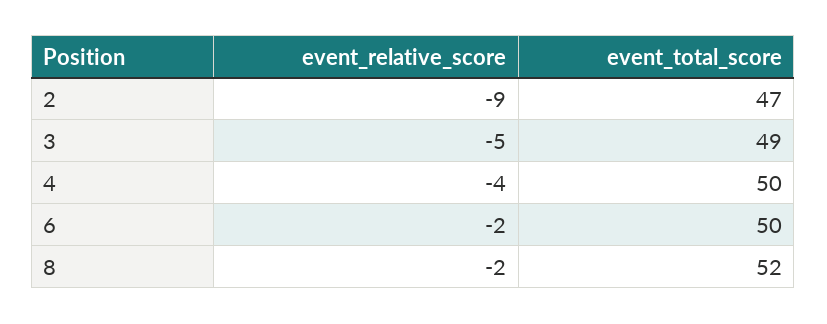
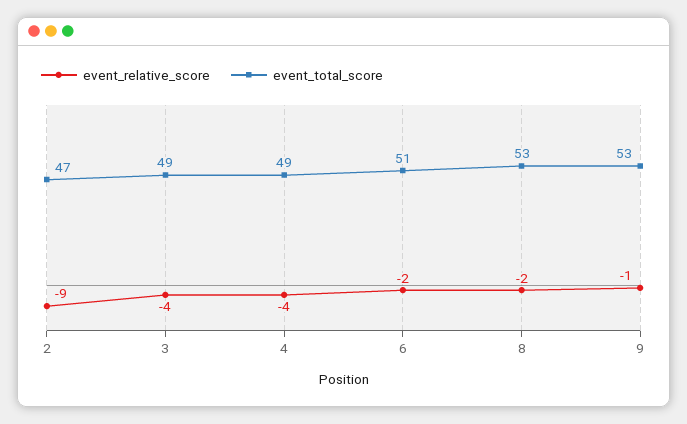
  {
    "event_relative_score": {
      "2": -9,
-     "3": -5,
+     "3": -4,
      "4": -4,
      "6": -2,
-     "8": -2
+     "8": -2,
+     "9": -1
    },
    "event_total_score": {
      "2": 47,
      "3": 49,
-     "4": 50,
+     "4": 49,
-     "6": 50,
+     "6": 51,
-     "8": 52
+     "8": 53,
+     "9": 53
    }
  }

